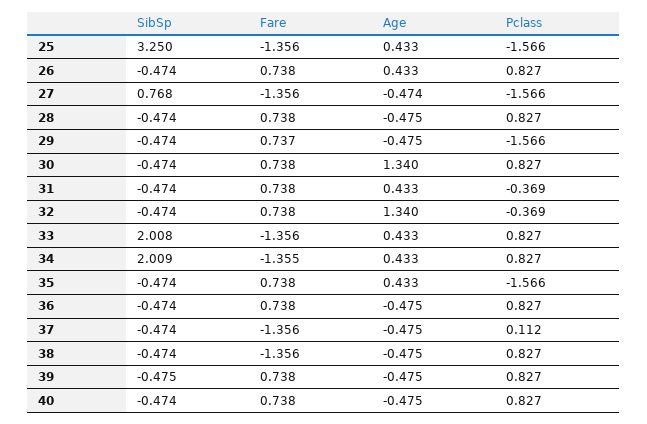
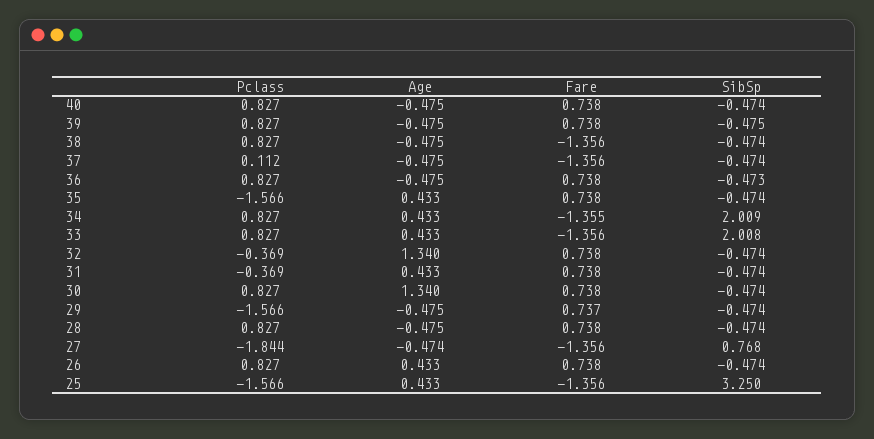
  {
    "SibSp": {
      "25": 3.25,
      "26": -0.474,
      "27": 0.768,
      "28": -0.474,
      "29": -0.474,
      "30": -0.474,
      "31": -0.474,
      "32": -0.474,
      "33": 2.008,
      "34": 2.009,
      "35": -0.474,
-     "36": -0.474,
+     "36": -0.473,
      "37": -0.474,
      "38": -0.474,
      "39": -0.475,
      "40": -0.474
    },
    "Fare": {
      "25": -1.356,
      "26": 0.738,
      "27": -1.356,
      "28": 0.738,
      "29": 0.737,
      "30": 0.738,
      "31": 0.738,
      "32": 0.738,
      "33": -1.356,
      "34": -1.355,
      "35": 0.738,
      "36": 0.738,
      "37": -1.356,
      "38": -1.356,
      "39": 0.738,
      "40": 0.738
    },
    "Age": {
      "25": 0.433,
      "26": 0.433,
      "27": -0.474,
      "28": -0.475,
      "29": -0.475,
      "30": 1.34,
      "31": 0.433,
      "32": 1.34,
      "33": 0.433,
      "34": 0.433,
      "35": 0.433,
      "36": -0.475,
      "37": -0.475,
      "38": -0.475,
      "39": -0.475,
      "40": -0.475
    },
    "Pclass": {
      "25": -1.566,
      "26": 0.827,
-     "27": -1.566,
+     "27": -1.844,
      "28": 0.827,
      "29": -1.566,
      "30": 0.827,
      "31": -0.369,
      "32": -0.369,
      "33": 0.827,
      "34": 0.827,
      "35": -1.566,
      "36": 0.827,
      "37": 0.112,
      "38": 0.827,
      "39": 0.827,
      "40": 0.827
    }
  }

